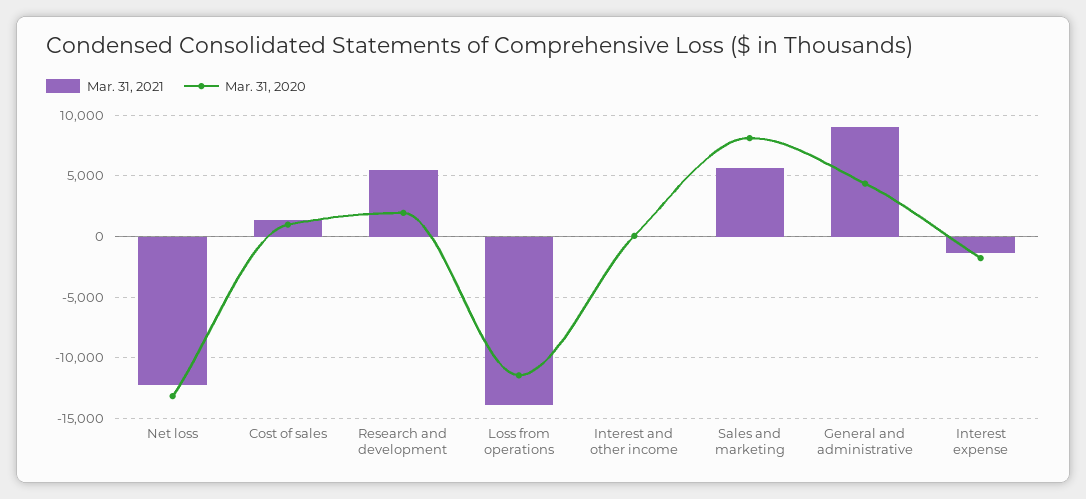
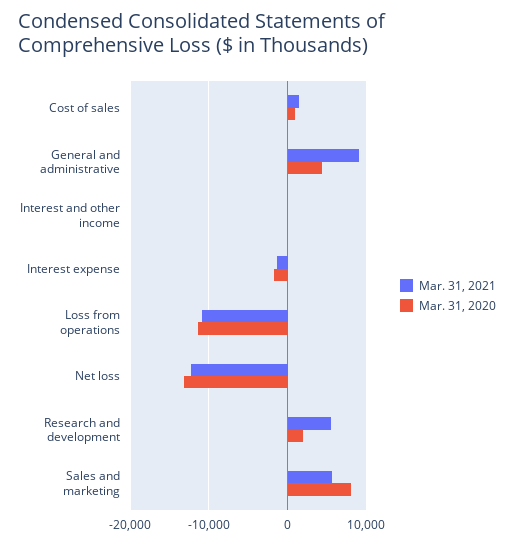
  {
    "Mar. 31, 2021": {
      "Net loss": -12500,
      "Cost of sales": 1500,
      "Research and development": 5500,
-     "Loss from operations": -14000,
+     "Loss from operations": -11000,
      "Interest and other income": 0,
      "Sales and marketing": 5500,
      "General and administrative": 9000,
      "Interest expense": -1500
    },
    "Mar. 31, 2020": {
      "Net loss": -13000,
      "Cost of sales": 1000,
      "Research and development": 2000,
      "Loss from operations": -11500,
      "Interest and other income": 0,
      "Sales and marketing": 8000,
      "General and administrative": 4500,
      "Interest expense": -2000
    }
  }

